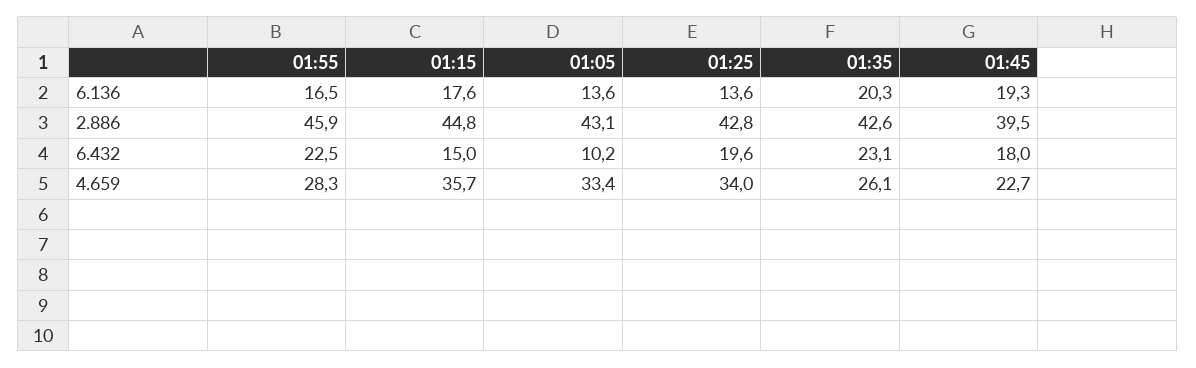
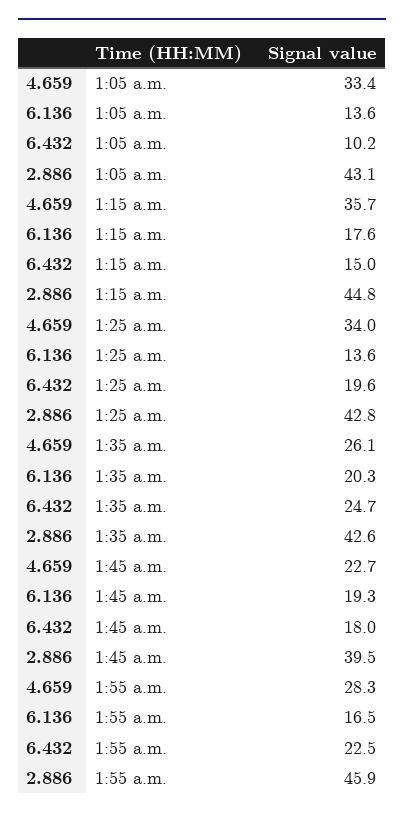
  {
    "01:55": {
      "6.136": 16.5,
      "2.886": 45.9,
      "6.432": 22.5,
      "4.659": 28.3
    },
    "01:15": {
      "6.136": 17.6,
      "2.886": 44.8,
      "6.432": 15,
      "4.659": 35.7
    },
    "01:05": {
      "6.136": 13.6,
      "2.886": 43.1,
      "6.432": 10.2,
      "4.659": 33.4
    },
    "01:25": {
      "6.136": 13.6,
      "2.886": 42.8,
      "6.432": 19.6,
      "4.659": 34
    },
    "01:35": {
      "6.136": 20.3,
      "2.886": 42.6,
-     "6.432": 23.1,
+     "6.432": 24.7,
      "4.659": 26.1
    },
    "01:45": {
      "6.136": 19.3,
      "2.886": 39.5,
      "6.432": 18,
      "4.659": 22.7
    }
  }

